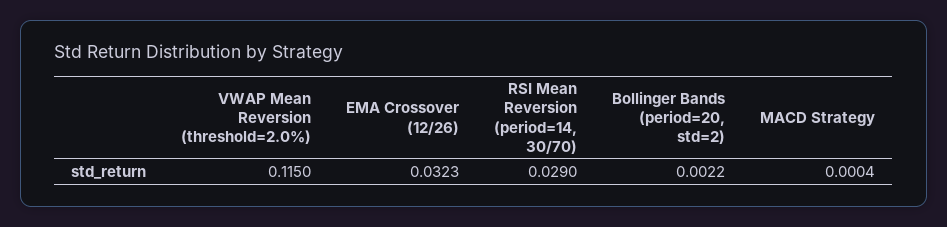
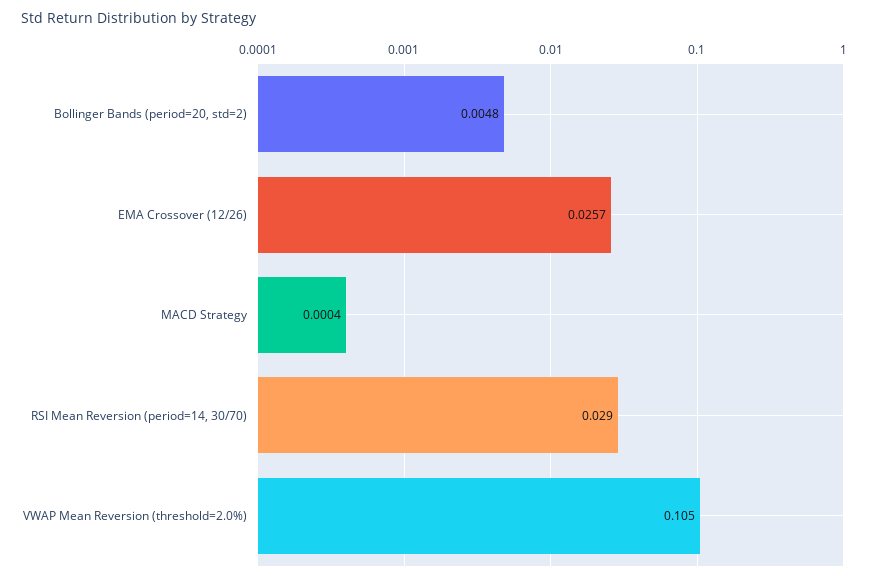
  {
-   "VWAP Mean Reversion (threshold=2.0%)": 0.115,
+   "VWAP Mean Reversion (threshold=2.0%)": 0.105,
-   "EMA Crossover (12/26)": 0.0323,
+   "EMA Crossover (12/26)": 0.0257,
    "RSI Mean Reversion (period=14, 30/70)": 0.029,
-   "Bollinger Bands (period=20, std=2)": 0.0022,
+   "Bollinger Bands (period=20, std=2)": 0.0048,
    "MACD Strategy": 0.0004
  }

